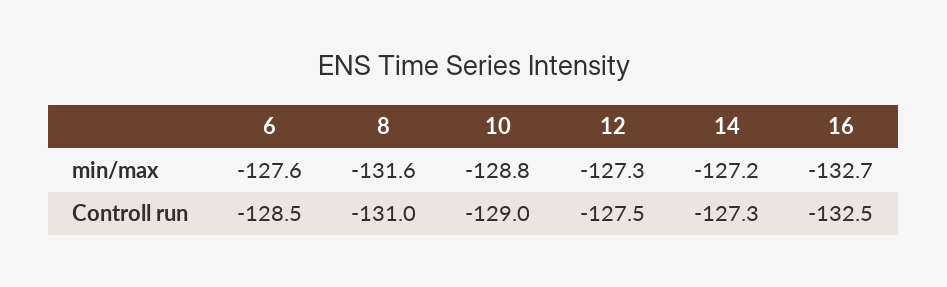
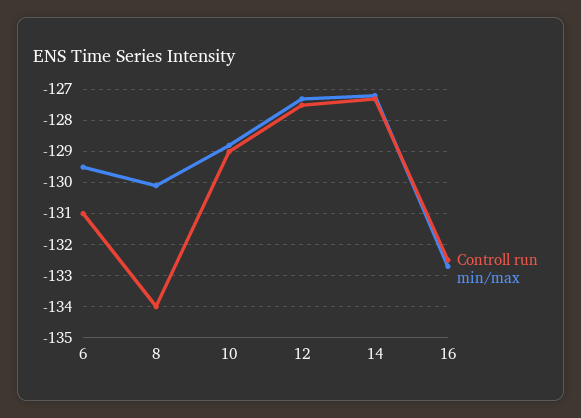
  {
    "min/max": {
-     "6": -127.6,
+     "6": -129.5,
-     "8": -131.6,
+     "8": -130,
      "10": -128.8,
      "12": -127.3,
      "14": -127.2,
      "16": -132.7
    },
    "Controll run": {
-     "6": -128.5,
+     "6": -131,
-     "8": -131,
+     "8": -134,
      "10": -129,
      "12": -127.5,
      "14": -127.3,
      "16": -132.5
    }
  }

